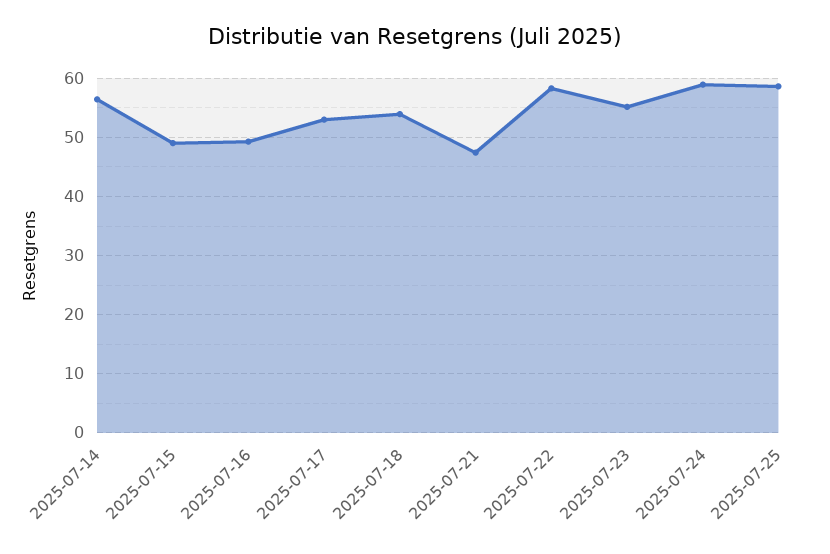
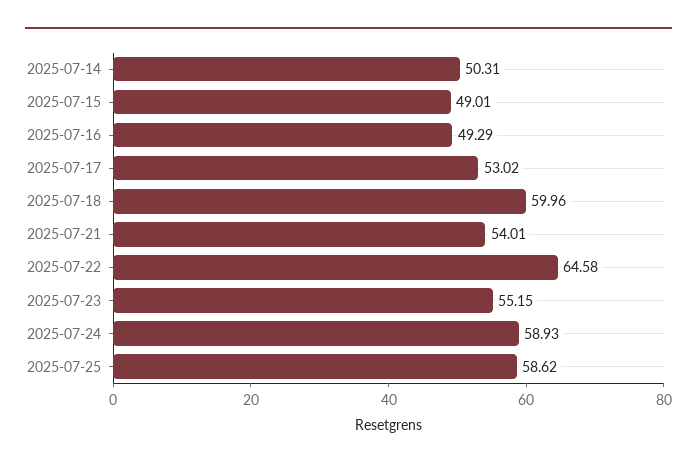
  {
-   "2025-07-14": 56,
+   "2025-07-14": 50.31,
    "2025-07-15": 49.01,
    "2025-07-16": 49.29,
    "2025-07-17": 53.02,
-   "2025-07-18": 54,
+   "2025-07-18": 59.96,
-   "2025-07-21": 48,
+   "2025-07-21": 54.01,
-   "2025-07-22": 58,
+   "2025-07-22": 64.58,
    "2025-07-23": 55.15,
    "2025-07-24": 58.93,
    "2025-07-25": 58.62
  }

